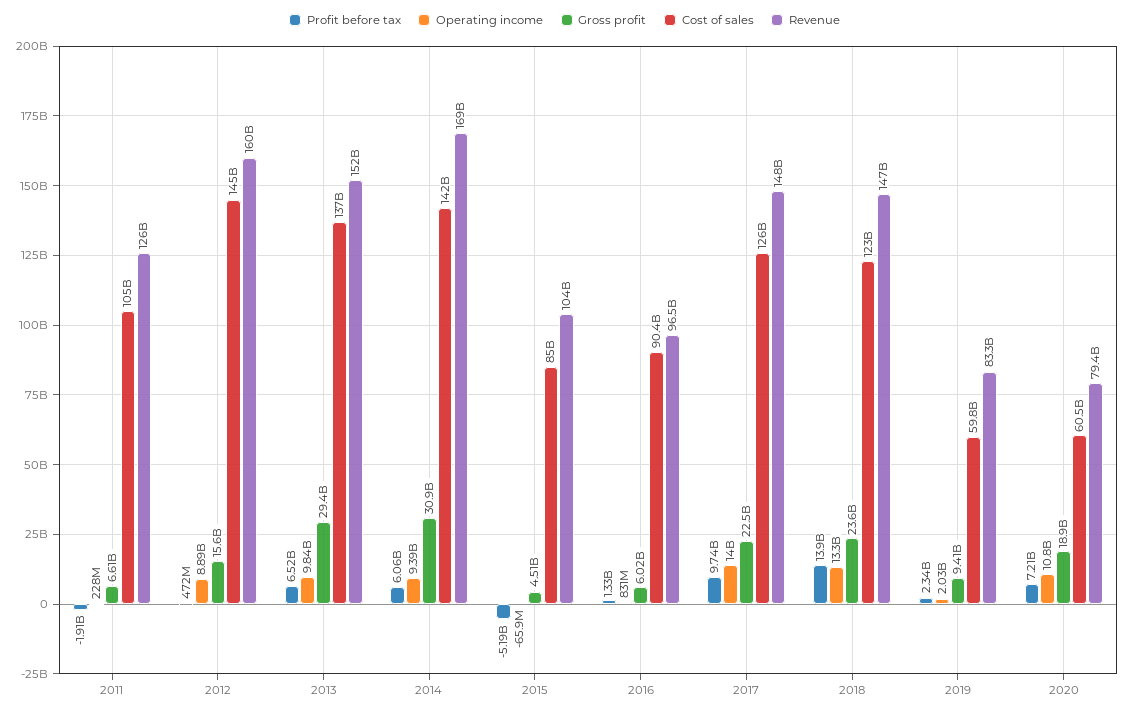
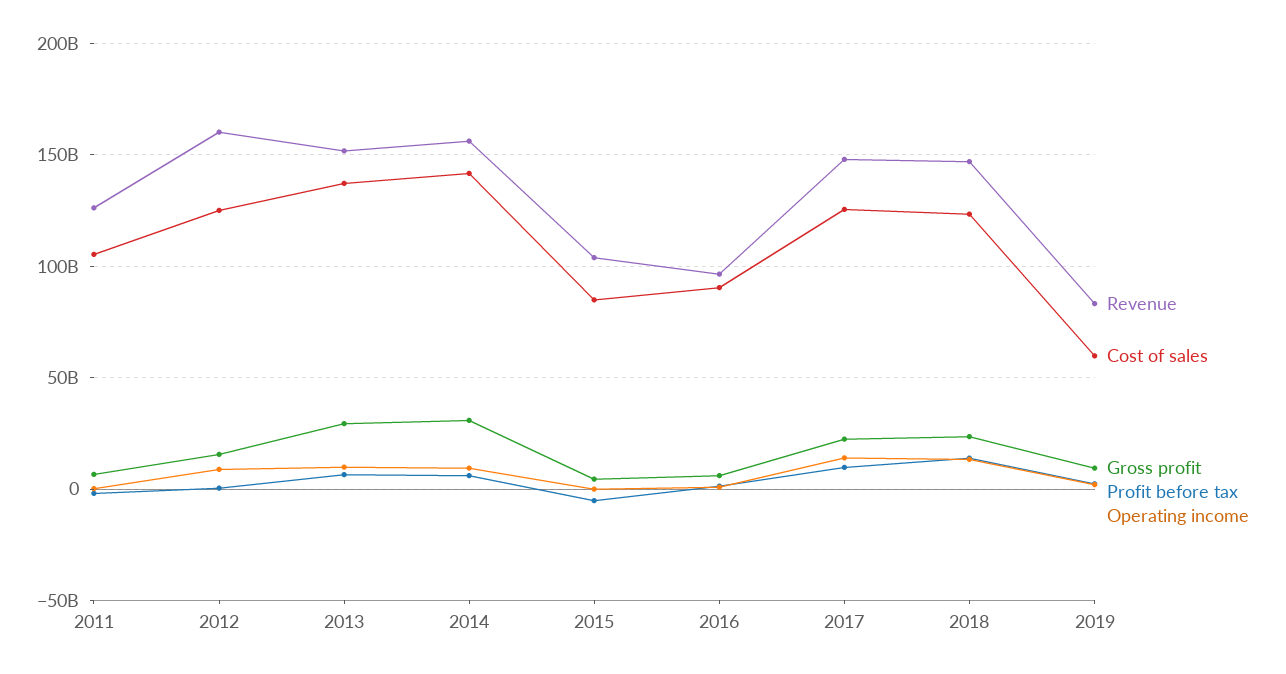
  {
    "Profit before tax": {
      "2011": -1910000000,
      "2012": 472000000,
      "2013": 6520000000,
      "2014": 6060000000,
      "2015": -5190000000,
      "2016": 1330000000,
      "2017": 9740000000,
      "2018": 13900000000,
-     "2019": 2340000000,
+     "2019": 2340000000
-     "2020": 7210000000
    },
    "Operating income": {
      "2011": 228000000,
      "2012": 8890000000,
      "2013": 9840000000,
      "2014": 9390000000,
      "2015": -65900000,
      "2016": 831000000,
      "2017": 14000000000,
      "2018": 13300000000,
-     "2019": 2030000000,
+     "2019": 2030000000
-     "2020": 10800000000
    },
    "Gross profit": {
      "2011": 6610000000,
      "2012": 15600000000,
      "2013": 29400000000,
      "2014": 30900000000,
      "2015": 4510000000,
      "2016": 6020000000,
      "2017": 22500000000,
      "2018": 23600000000,
-     "2019": 9410000000,
+     "2019": 9410000000
-     "2020": 18900000000
    },
    "Cost of sales": {
      "2011": 105000000000,
-     "2012": 145000000000,
+     "2012": 125000000000,
      "2013": 137000000000,
      "2014": 142000000000,
      "2015": 85000000000,
      "2016": 90400000000,
      "2017": 126000000000,
      "2018": 123000000000,
-     "2019": 59800000000,
+     "2019": 59800000000
-     "2020": 60500000000
    },
    "Revenue": {
      "2011": 126000000000,
      "2012": 160000000000,
      "2013": 152000000000,
-     "2014": 169000000000,
+     "2014": 155000000000,
      "2015": 104000000000,
      "2016": 96500000000,
      "2017": 148000000000,
      "2018": 147000000000,
-     "2019": 83300000000,
+     "2019": 83300000000
-     "2020": 79400000000
    }
  }

